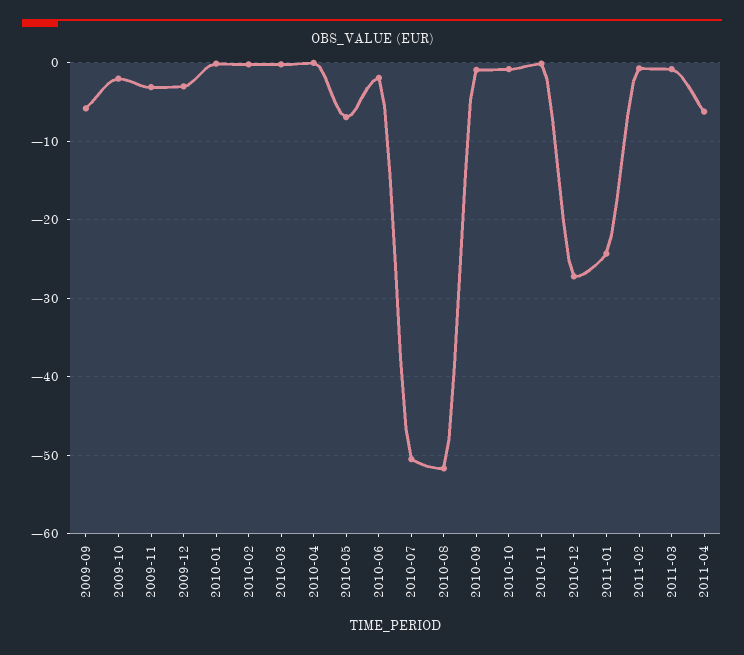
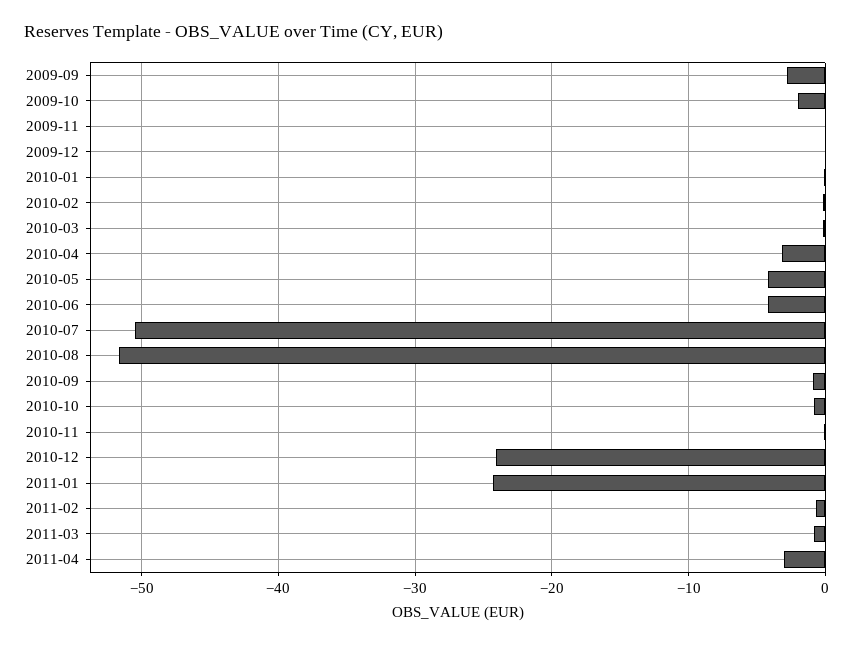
  {
-   "2009-09": -6,
+   "2009-09": -3,
    "2009-10": -2,
-   "2009-11": -3,
+   "2009-11": 0,
-   "2009-12": -3,
+   "2009-12": 0,
    "2010-01": 0,
    "2010-02": 0,
    "2010-03": 0,
-   "2010-04": 0,
+   "2010-04": -3,
-   "2010-05": -7,
+   "2010-05": -4,
-   "2010-06": -2,
+   "2010-06": -4,
    "2010-07": -51,
    "2010-08": -52,
    "2010-09": -1,
    "2010-10": -1,
    "2010-11": 0,
-   "2010-12": -27,
+   "2010-12": -24,
    "2011-01": -24,
    "2011-02": -1,
    "2011-03": -1,
-   "2011-04": -6
+   "2011-04": -3
  }

